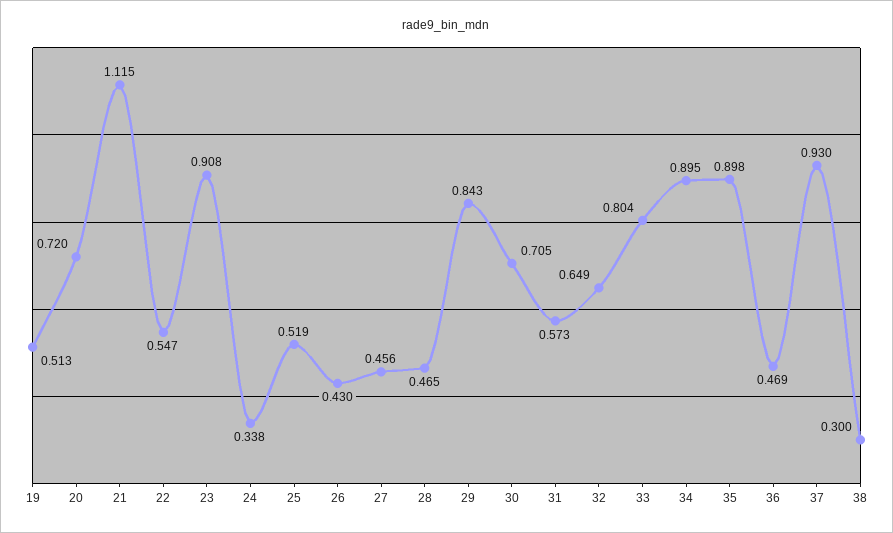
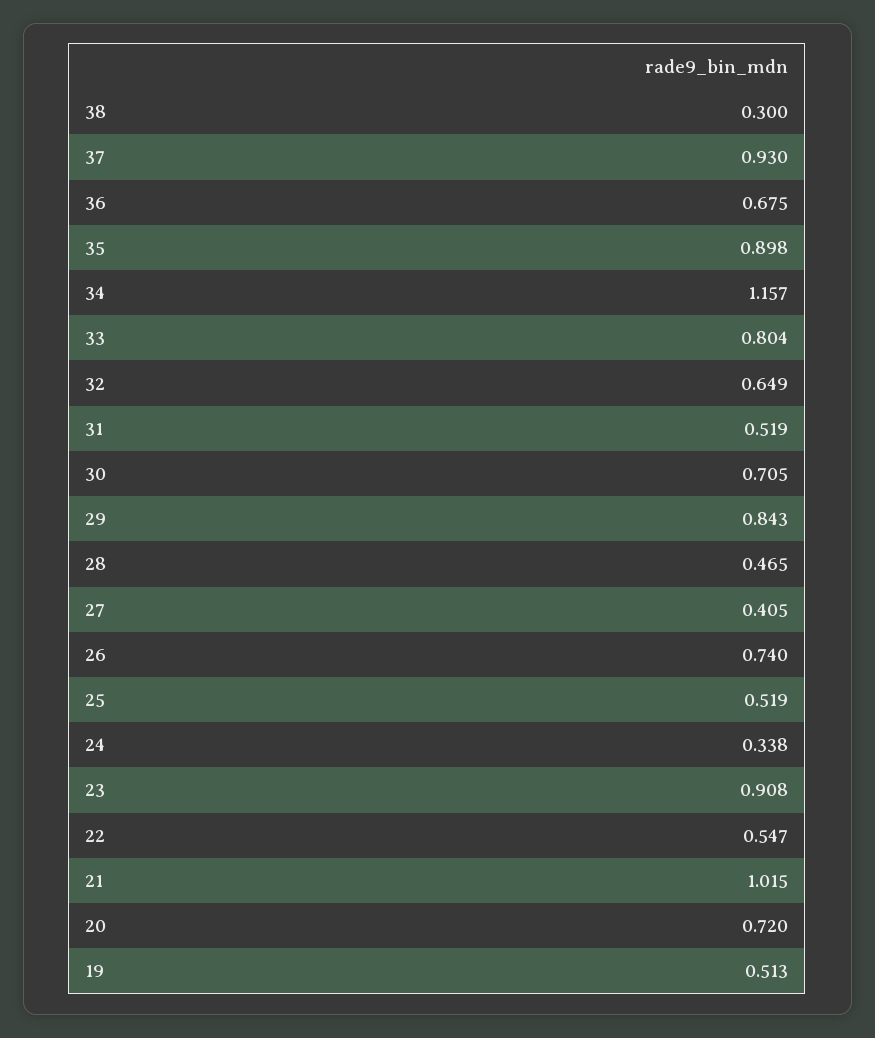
  {
    "19": 0.513,
    "20": 0.72,
-   "21": 1.115,
+   "21": 1.015,
    "22": 0.547,
    "23": 0.908,
    "24": 0.338,
    "25": 0.519,
-   "26": 0.43,
+   "26": 0.74,
-   "27": 0.456,
+   "27": 0.405,
    "28": 0.465,
    "29": 0.843,
    "30": 0.705,
-   "31": 0.573,
+   "31": 0.519,
    "32": 0.649,
    "33": 0.804,
-   "34": 0.895,
+   "34": 1.157,
    "35": 0.898,
-   "36": 0.469,
+   "36": 0.675,
    "37": 0.93,
    "38": 0.3
  }

